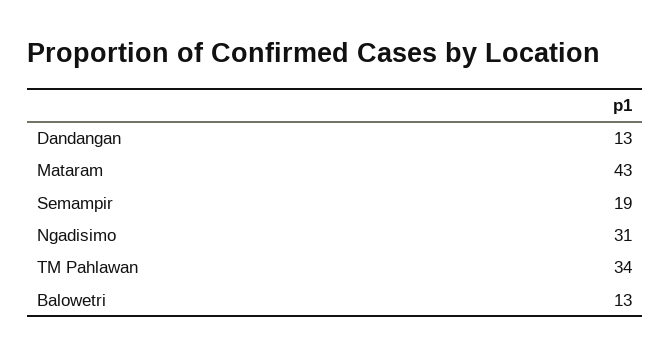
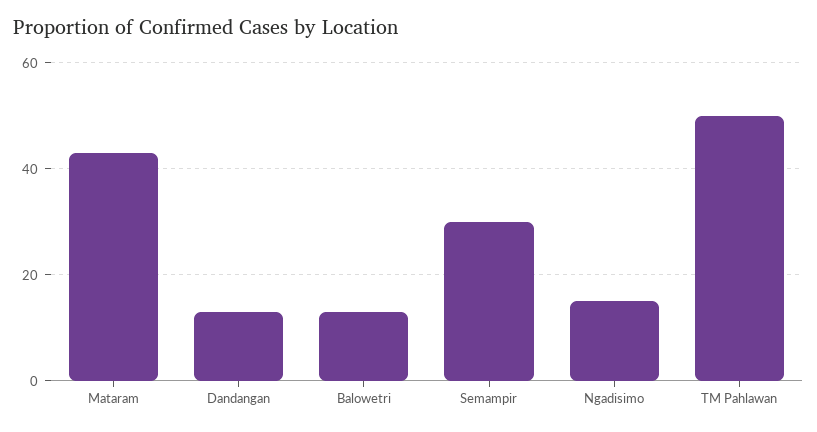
  {
    "Dandangan": 13,
    "Mataram": 43,
-   "Semampir": 19,
+   "Semampir": 30,
-   "Ngadisimo": 31,
+   "Ngadisimo": 15,
-   "TM Pahlawan": 34,
+   "TM Pahlawan": 50,
    "Balowetri": 13
  }

